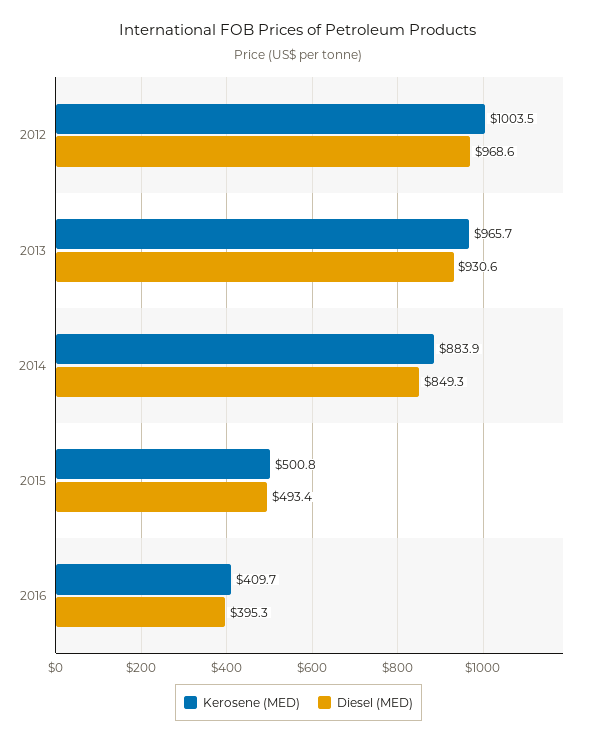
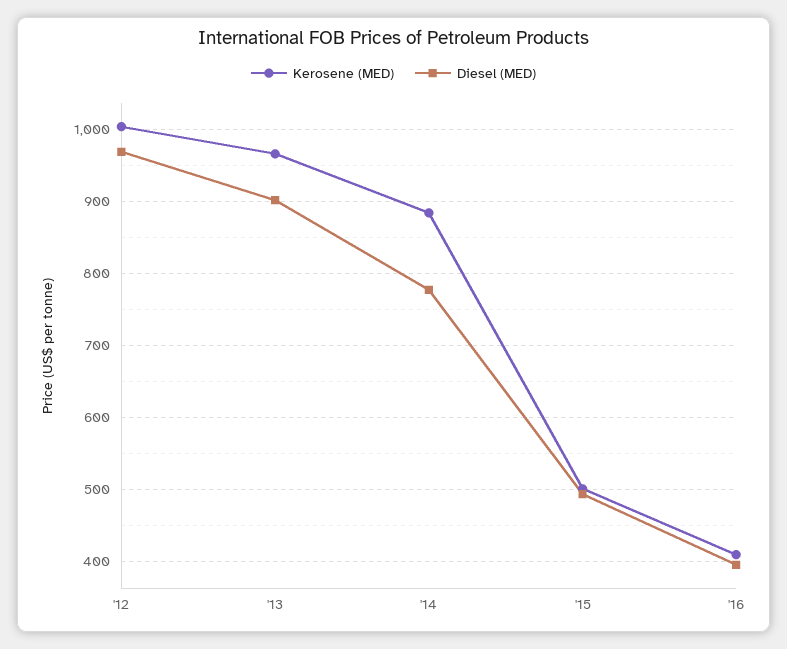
  {
    "Kerosene (MED)": {
      "2012": 1003.5,
      "2013": 965.7,
      "2014": 883.9,
      "2015": 500.8,
      "2016": 409.7
    },
    "Diesel (MED)": {
      "2012": 968.6,
-     "2013": 930.6,
+     "2013": 900,
-     "2014": 849.3,
+     "2014": 780,
      "2015": 493.4,
      "2016": 395.3
    }
  }

